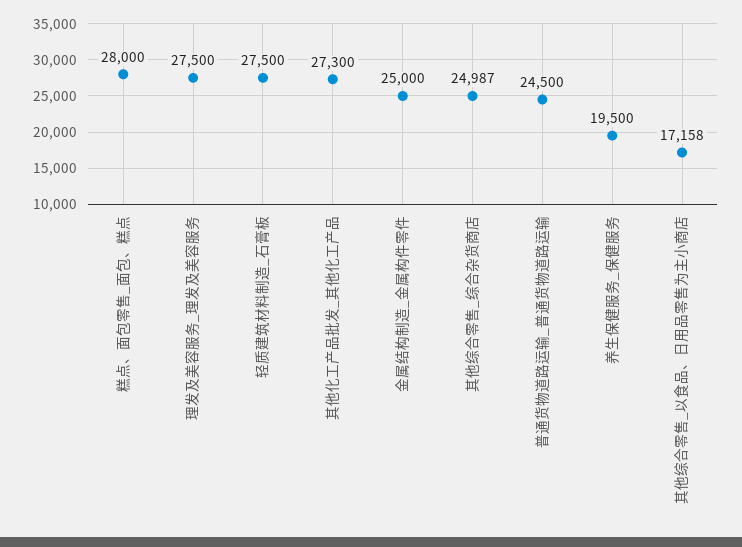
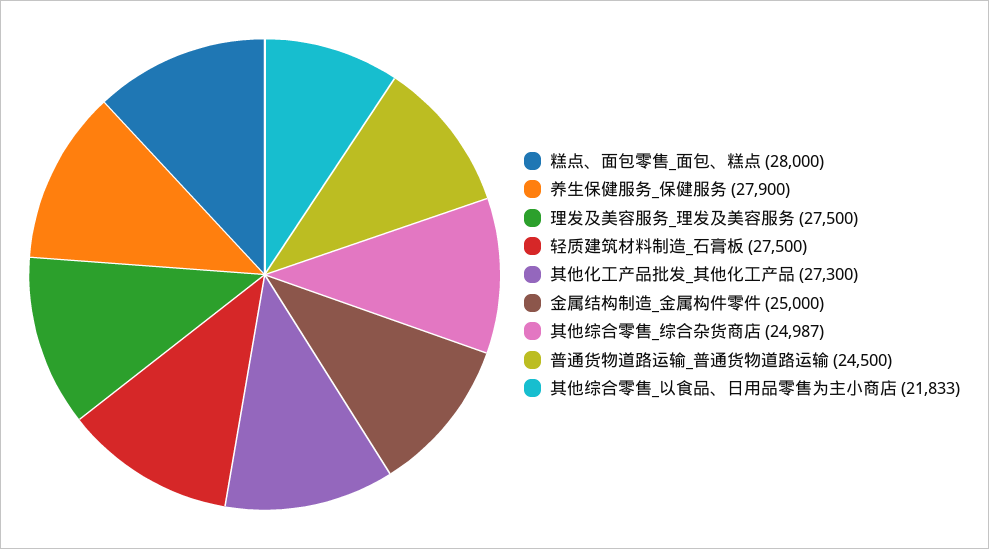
  {
    "糕点、面包零售_面包、糕点": 28000,
    "理发及美容服务_理发及美容服务": 27500,
    "轻质建筑材料制造_石膏板": 27500,
    "其他化工产品批发_其他化工产品": 27300,
    "金属结构制造_金属构件零件": 25000,
    "其他综合零售_综合杂货商店": 24987,
    "普通货物道路运输_普通货物道路运输": 24500,
-   "养生保健服务_保健服务": 19500,
+   "养生保健服务_保健服务": 27900,
-   "其他综合零售_以食品、日用品零售为主小商店": 17158
+   "其他综合零售_以食品、日用品零售为主小商店": 21833
  }

